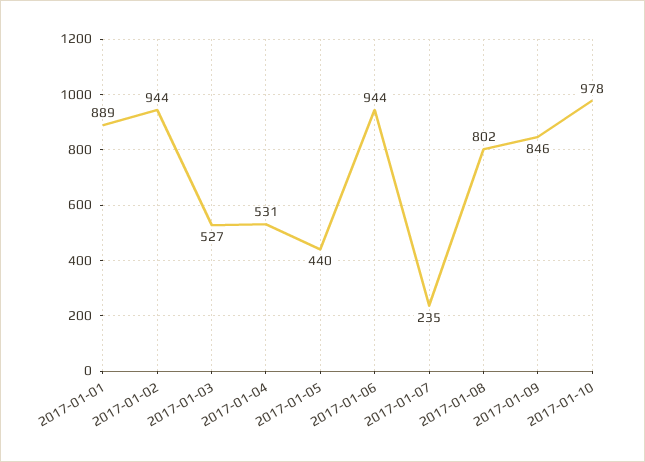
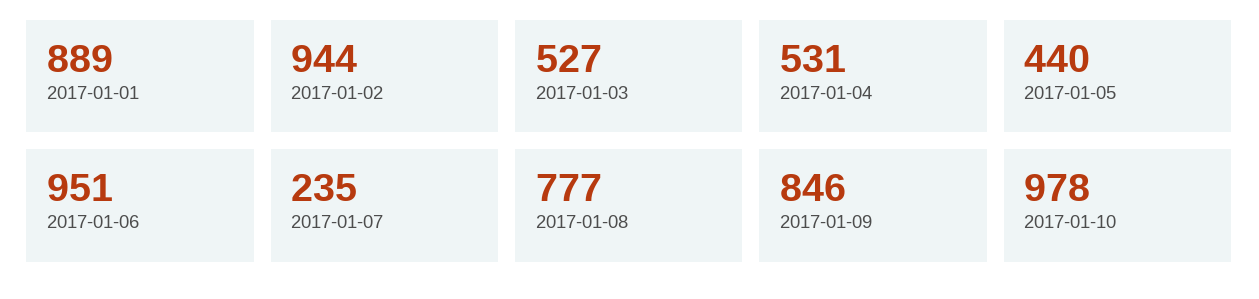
  {
    "2017-01-01": 889,
    "2017-01-02": 944,
    "2017-01-03": 527,
    "2017-01-04": 531,
    "2017-01-05": 440,
-   "2017-01-06": 944,
+   "2017-01-06": 951,
    "2017-01-07": 235,
-   "2017-01-08": 802,
+   "2017-01-08": 777,
    "2017-01-09": 846,
    "2017-01-10": 978
  }

